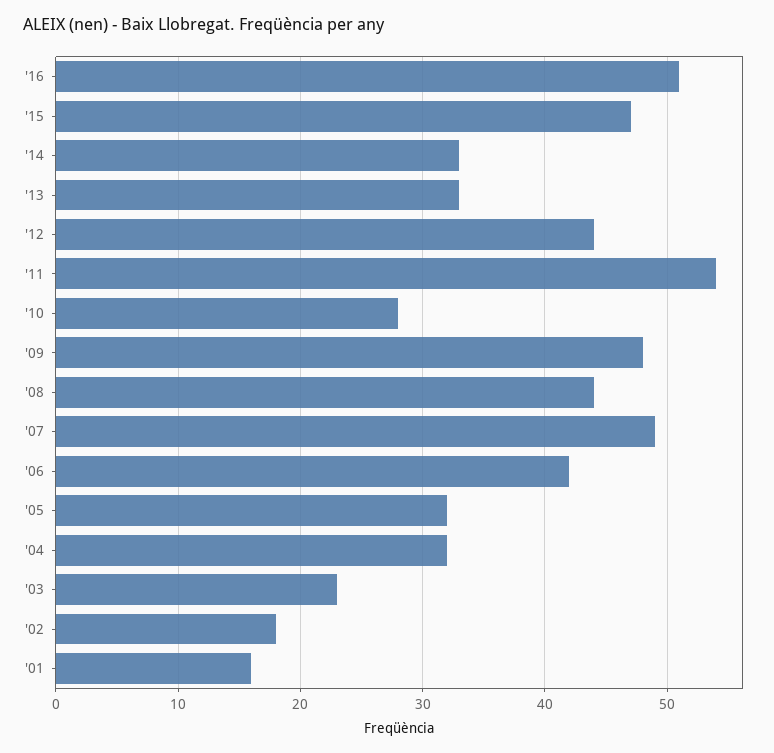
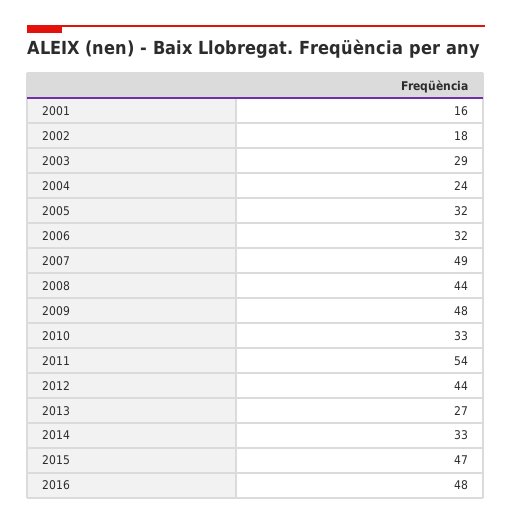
  {
-   "'16": 51,
+   "'16": 48,
    "'15": 47,
    "'14": 33,
-   "'13": 33,
+   "'13": 27,
    "'12": 44,
    "'11": 54,
-   "'10": 28,
+   "'10": 33,
    "'09": 48,
    "'08": 44,
    "'07": 49,
-   "'06": 42,
+   "'06": 32,
    "'05": 32,
-   "'04": 32,
+   "'04": 24,
-   "'03": 23,
+   "'03": 29,
    "'02": 18,
    "'01": 16
  }

